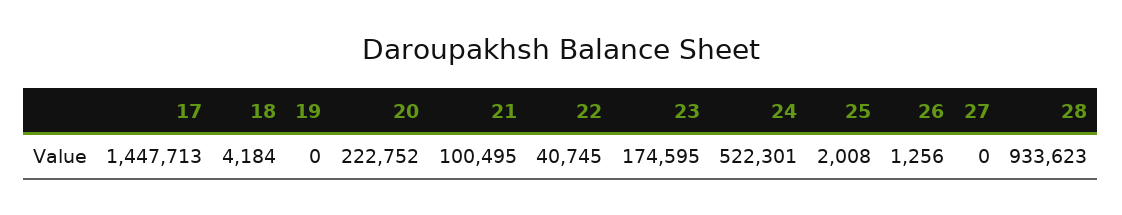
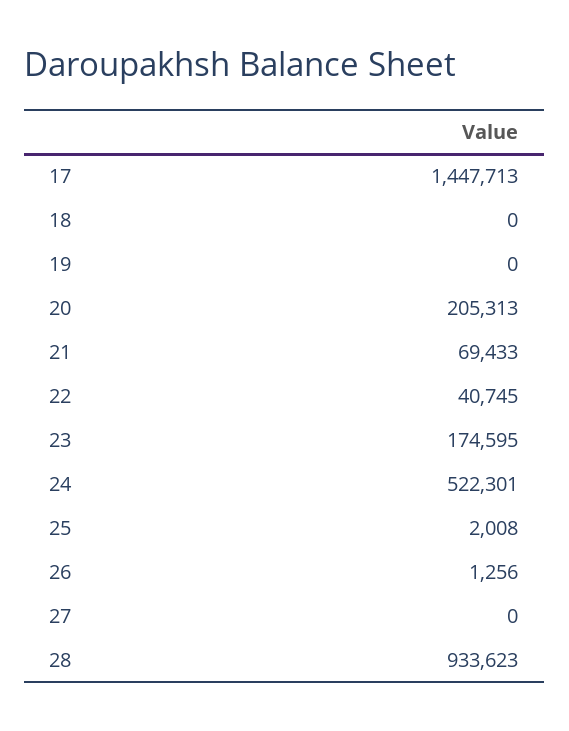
  {
    "17": 1447713,
-   "18": 4184,
+   "18": 0,
    "19": 0,
-   "20": 222752,
+   "20": 205313,
-   "21": 100495,
+   "21": 69433,
    "22": 40745,
    "23": 174595,
    "24": 522301,
    "25": 2008,
    "26": 1256,
    "27": 0,
    "28": 933623
  }

